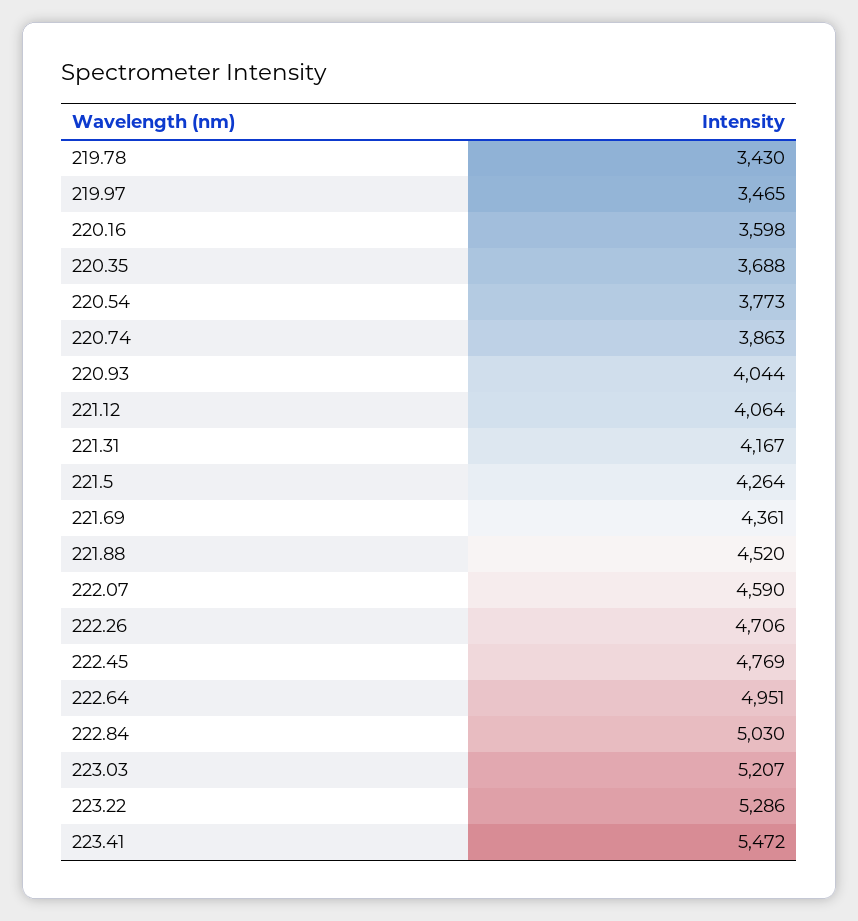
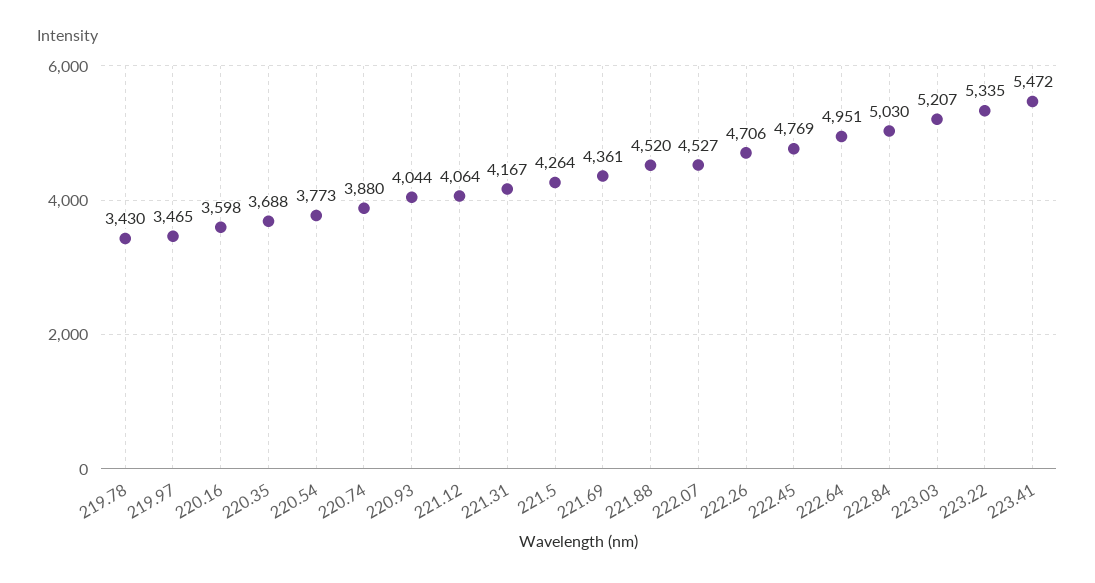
  {
    "219.78": 3430,
    "219.97": 3465,
    "220.16": 3598,
    "220.35": 3688,
    "220.54": 3773,
-   "220.74": 3863,
+   "220.74": 3880,
    "220.93": 4044,
    "221.12": 4064,
    "221.31": 4167,
    "221.5": 4264,
    "221.69": 4361,
    "221.88": 4520,
-   "222.07": 4590,
+   "222.07": 4527,
    "222.26": 4706,
    "222.45": 4769,
    "222.64": 4951,
    "222.84": 5030,
    "223.03": 5207,
-   "223.22": 5286,
+   "223.22": 5335,
    "223.41": 5472
  }

